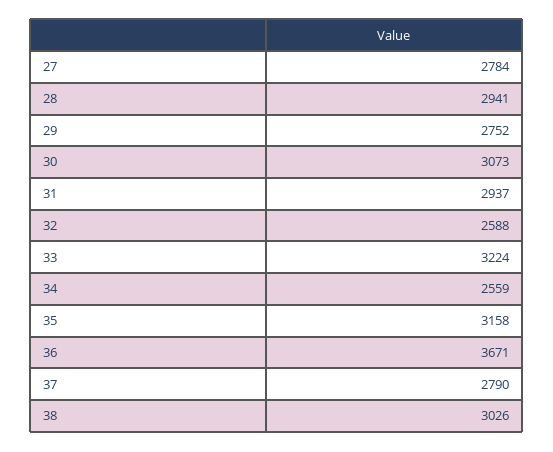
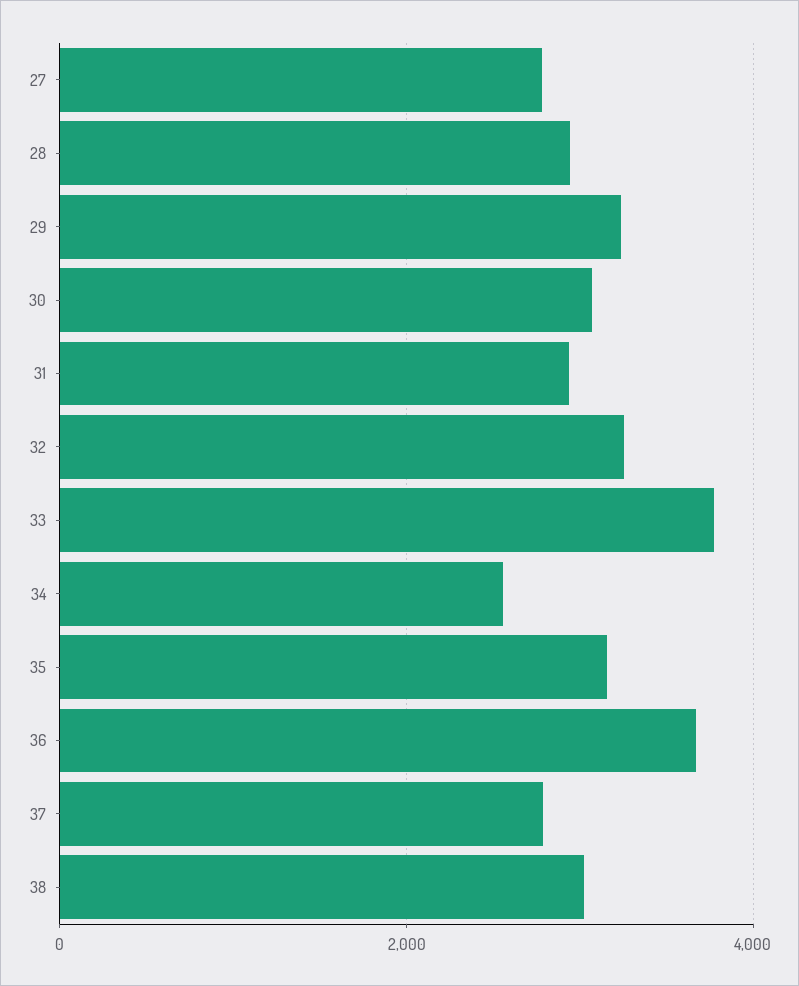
  {
    "27": 2784,
    "28": 2941,
-   "29": 2752,
+   "29": 3200,
    "30": 3073,
    "31": 2937,
-   "32": 2588,
+   "32": 3200,
-   "33": 3224,
+   "33": 3800,
    "34": 2559,
    "35": 3158,
    "36": 3671,
    "37": 2790,
    "38": 3026
  }

